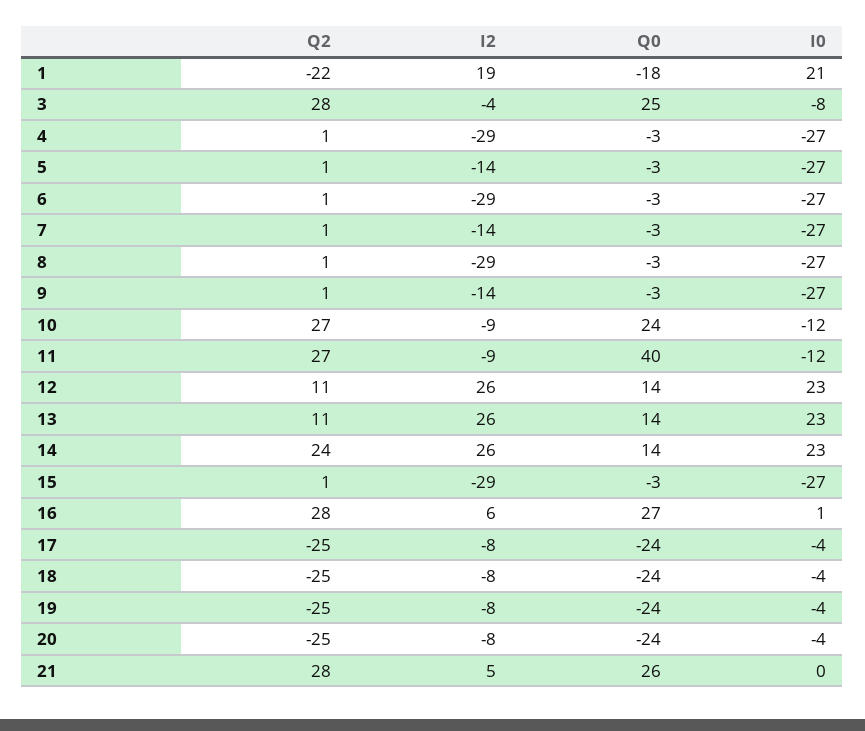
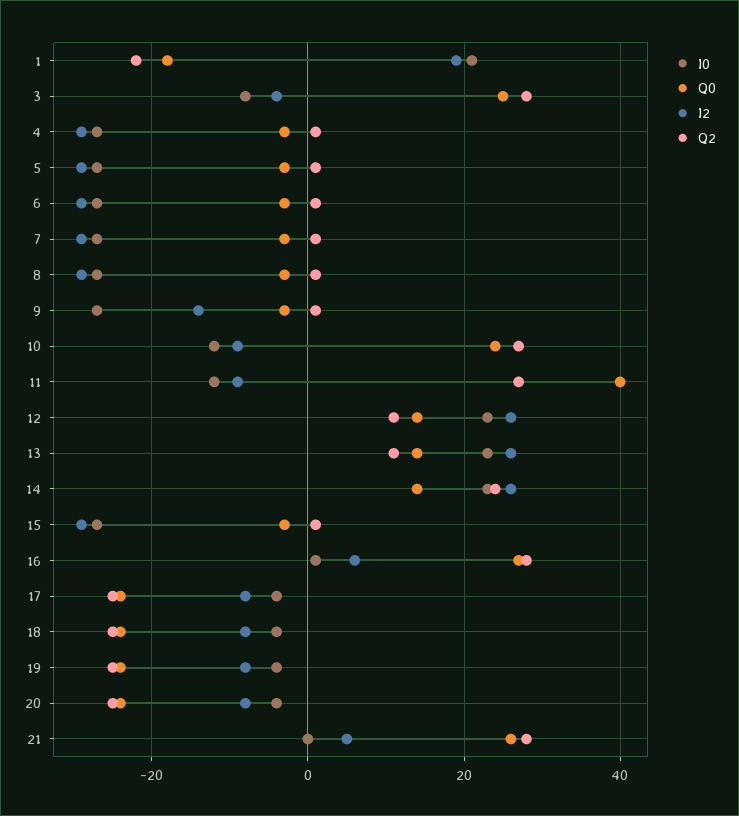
  {
    "Q2": {
      "1": -22,
      "3": 28,
      "4": 1,
      "5": 1,
      "6": 1,
      "7": 1,
      "8": 1,
      "9": 1,
      "10": 27,
      "11": 27,
      "12": 11,
      "13": 11,
      "14": 24,
      "15": 1,
      "16": 28,
      "17": -25,
      "18": -25,
      "19": -25,
      "20": -25,
      "21": 28
    },
    "I2": {
      "1": 19,
      "3": -4,
      "4": -29,
-     "5": -14,
+     "5": -30,
      "6": -29,
-     "7": -14,
+     "7": -30,
      "8": -29,
      "9": -14,
      "10": -9,
      "11": -9,
      "12": 26,
      "13": 26,
      "14": 26,
      "15": -29,
      "16": 6,
      "17": -8,
      "18": -8,
      "19": -8,
      "20": -8,
      "21": 5
    },
    "Q0": {
      "1": -18,
      "3": 25,
      "4": -3,
      "5": -3,
      "6": -3,
      "7": -3,
      "8": -3,
      "9": -3,
      "10": 24,
      "11": 40,
      "12": 14,
      "13": 14,
      "14": 14,
      "15": -3,
      "16": 27,
      "17": -24,
      "18": -24,
      "19": -24,
      "20": -24,
      "21": 26
    },
    "I0": {
      "1": 21,
      "3": -8,
      "4": -27,
      "5": -27,
      "6": -27,
      "7": -27,
      "8": -27,
      "9": -27,
      "10": -12,
      "11": -12,
      "12": 23,
      "13": 23,
      "14": 23,
      "15": -27,
      "16": 1,
      "17": -4,
      "18": -4,
      "19": -4,
      "20": -4,
      "21": 0
    }
  }

